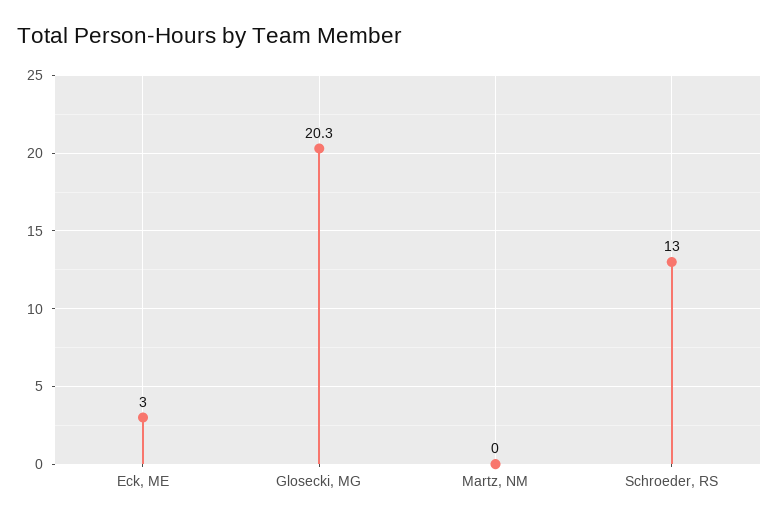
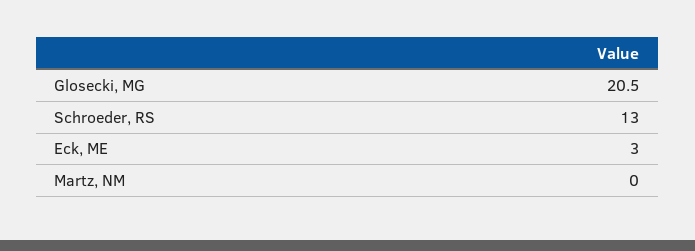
  {
    "Eck, ME": 3,
-   "Glosecki, MG": 20.3,
+   "Glosecki, MG": 20.5,
    "Martz, NM": 0,
    "Schroeder, RS": 13
  }

